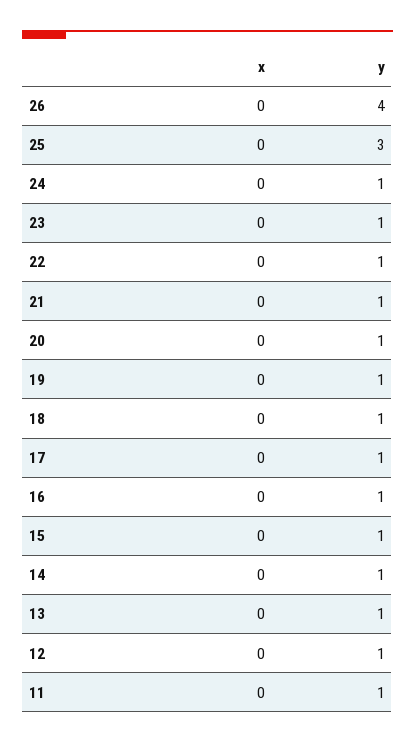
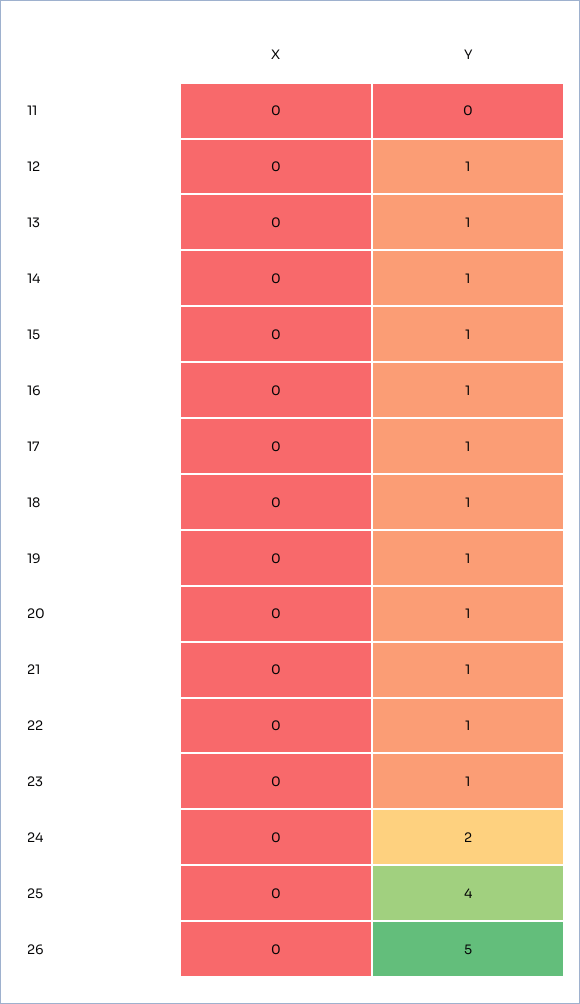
  {
    "x": {
      "26": 0,
      "25": 0,
      "24": 0,
      "23": 0,
      "22": 0,
      "21": 0,
      "20": 0,
      "19": 0,
      "18": 0,
      "17": 0,
      "16": 0,
      "15": 0,
      "14": 0,
      "13": 0,
      "12": 0,
      "11": 0
    },
    "y": {
-     "26": 4,
+     "26": 5,
-     "25": 3,
+     "25": 4,
-     "24": 1,
+     "24": 2,
      "23": 1,
      "22": 1,
      "21": 1,
      "20": 1,
      "19": 1,
      "18": 1,
      "17": 1,
      "16": 1,
      "15": 1,
      "14": 1,
      "13": 1,
      "12": 1,
-     "11": 1
+     "11": 0
    }
  }

